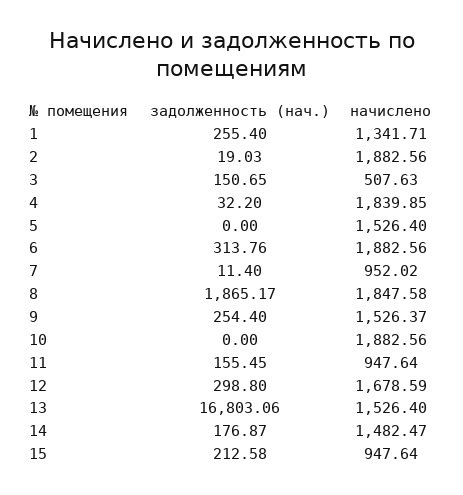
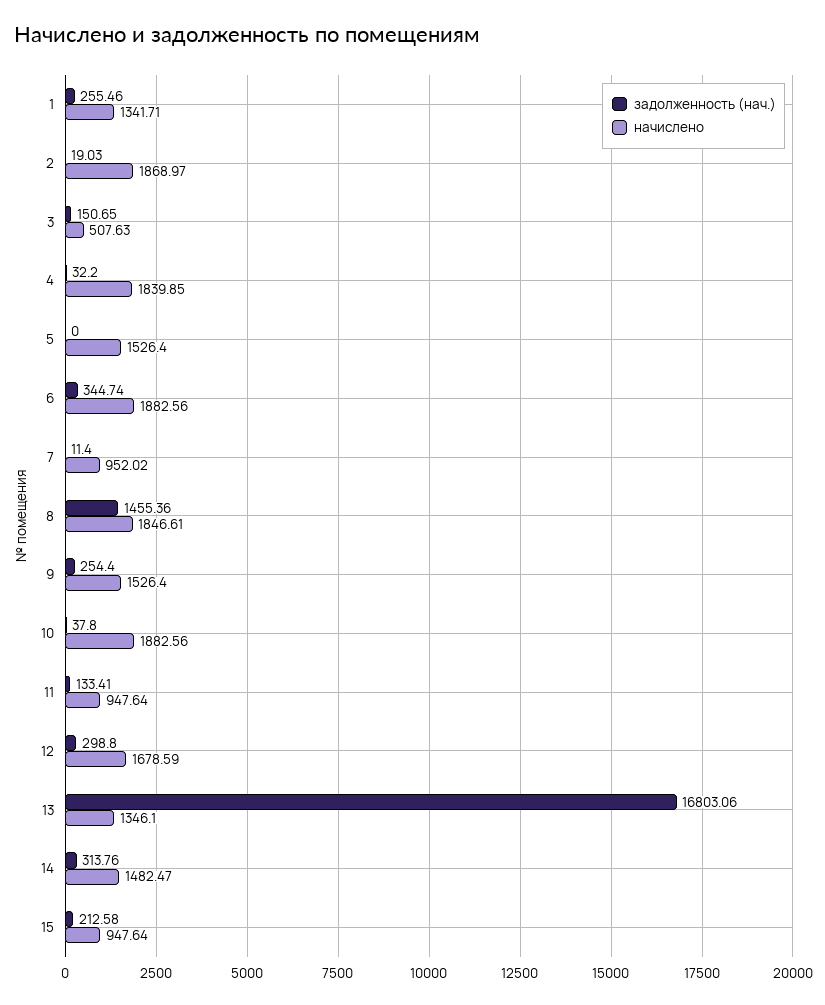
  {
    "задолженность (нач.)": {
-     "1": 255.4,
+     "1": 255.46,
      "2": 19.03,
      "3": 150.65,
      "4": 32.2,
      "5": 0,
-     "6": 313.76,
+     "6": 344.74,
      "7": 11.4,
-     "8": 1865.17,
+     "8": 1455.36,
      "9": 254.4,
-     "10": 0,
+     "10": 37.8,
-     "11": 155.45,
+     "11": 133.41,
      "12": 298.8,
      "13": 16803.06,
-     "14": 176.87,
+     "14": 313.76,
      "15": 212.58
    },
    "начислено": {
      "1": 1341.71,
-     "2": 1882.56,
+     "2": 1868.97,
      "3": 507.63,
      "4": 1839.85,
      "5": 1526.4,
      "6": 1882.56,
      "7": 952.02,
-     "8": 1847.58,
+     "8": 1846.61,
-     "9": 1526.37,
+     "9": 1526.4,
      "10": 1882.56,
      "11": 947.64,
      "12": 1678.59,
-     "13": 1526.4,
+     "13": 1346.1,
      "14": 1482.47,
      "15": 947.64
    }
  }

